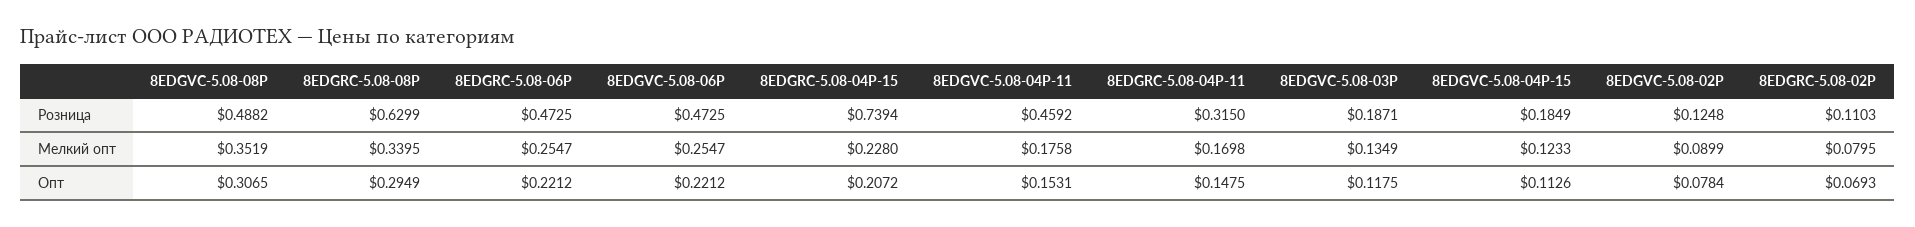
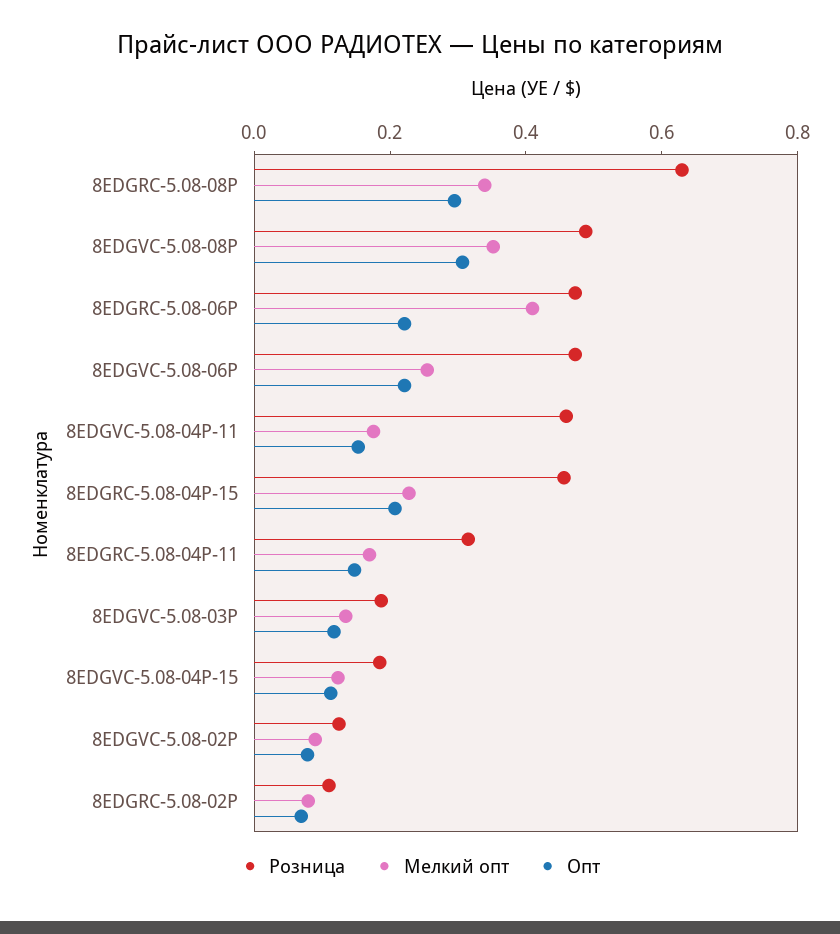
  {
    "Розница": {
      "8EDGVC-5.08-08P": 0.4882,
      "8EDGRC-5.08-08P": 0.6299,
      "8EDGRC-5.08-06P": 0.4725,
      "8EDGVC-5.08-06P": 0.4725,
-     "8EDGRC-5.08-04P-15": 0.7394,
+     "8EDGRC-5.08-04P-15": 0.45,
      "8EDGVC-5.08-04P-11": 0.4592,
      "8EDGRC-5.08-04P-11": 0.315,
      "8EDGVC-5.08-03P": 0.1871,
      "8EDGVC-5.08-04P-15": 0.1849,
      "8EDGVC-5.08-02P": 0.1248,
      "8EDGRC-5.08-02P": 0.1103
    },
    "Мелкий опт": {
      "8EDGVC-5.08-08P": 0.3519,
      "8EDGRC-5.08-08P": 0.3395,
-     "8EDGRC-5.08-06P": 0.2547,
+     "8EDGRC-5.08-06P": 0.4,
      "8EDGVC-5.08-06P": 0.2547,
      "8EDGRC-5.08-04P-15": 0.228,
      "8EDGVC-5.08-04P-11": 0.1758,
      "8EDGRC-5.08-04P-11": 0.1698,
      "8EDGVC-5.08-03P": 0.1349,
      "8EDGVC-5.08-04P-15": 0.1233,
      "8EDGVC-5.08-02P": 0.0899,
      "8EDGRC-5.08-02P": 0.0795
    },
    "Опт": {
      "8EDGVC-5.08-08P": 0.3065,
      "8EDGRC-5.08-08P": 0.2949,
      "8EDGRC-5.08-06P": 0.2212,
      "8EDGVC-5.08-06P": 0.2212,
      "8EDGRC-5.08-04P-15": 0.2072,
      "8EDGVC-5.08-04P-11": 0.1531,
      "8EDGRC-5.08-04P-11": 0.1475,
      "8EDGVC-5.08-03P": 0.1175,
      "8EDGVC-5.08-04P-15": 0.1126,
      "8EDGVC-5.08-02P": 0.0784,
      "8EDGRC-5.08-02P": 0.0693
    }
  }

